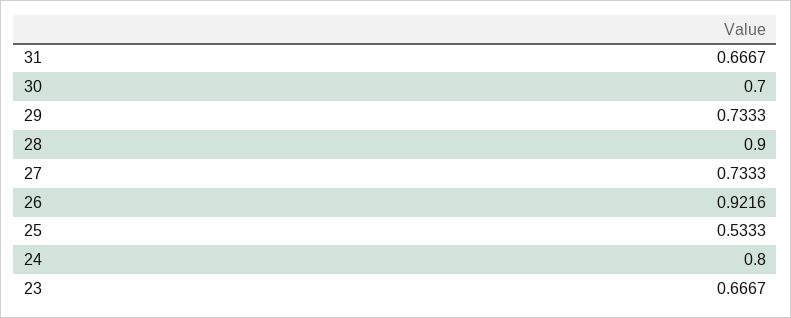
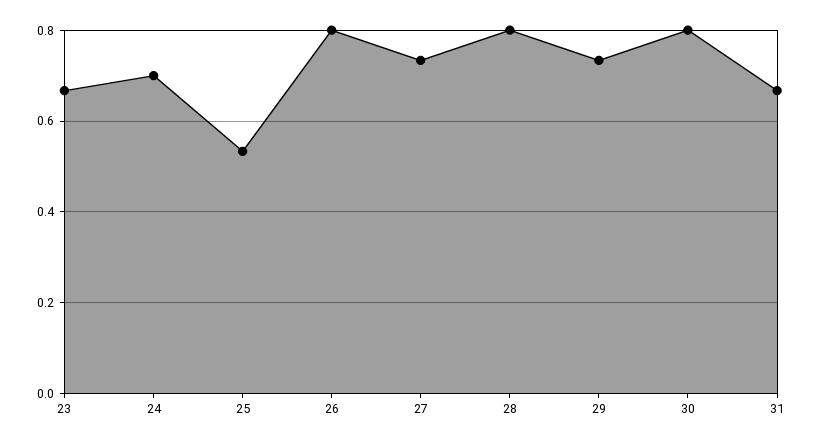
  {
    "31": 0.6667,
-   "30": 0.7,
+   "30": 0.8,
    "29": 0.7333,
-   "28": 0.9,
+   "28": 0.8,
    "27": 0.7333,
-   "26": 0.9216,
+   "26": 0.8,
    "25": 0.5333,
-   "24": 0.8,
+   "24": 0.7,
    "23": 0.6667
  }

